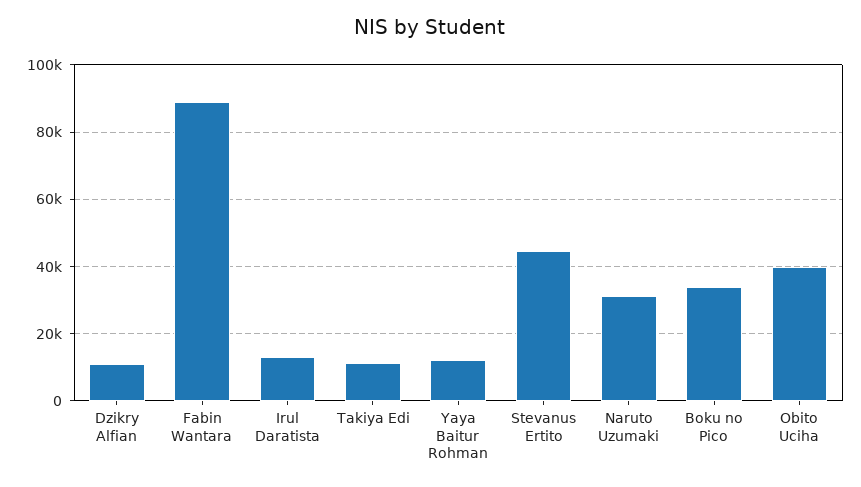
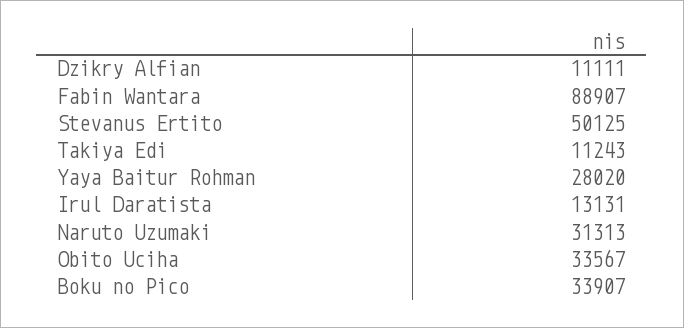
  {
    "Dzikry Alfian": 11111,
    "Fabin Wantara": 88907,
    "Irul Daratista": 13131,
    "Takiya Edi": 11243,
-   "Yaya Baitur Rohman": 12000,
+   "Yaya Baitur Rohman": 28020,
-   "Stevanus Ertito": 44000,
+   "Stevanus Ertito": 50125,
    "Naruto Uzumaki": 31313,
    "Boku no Pico": 33907,
-   "Obito Uciha": 40000
+   "Obito Uciha": 33567
  }

